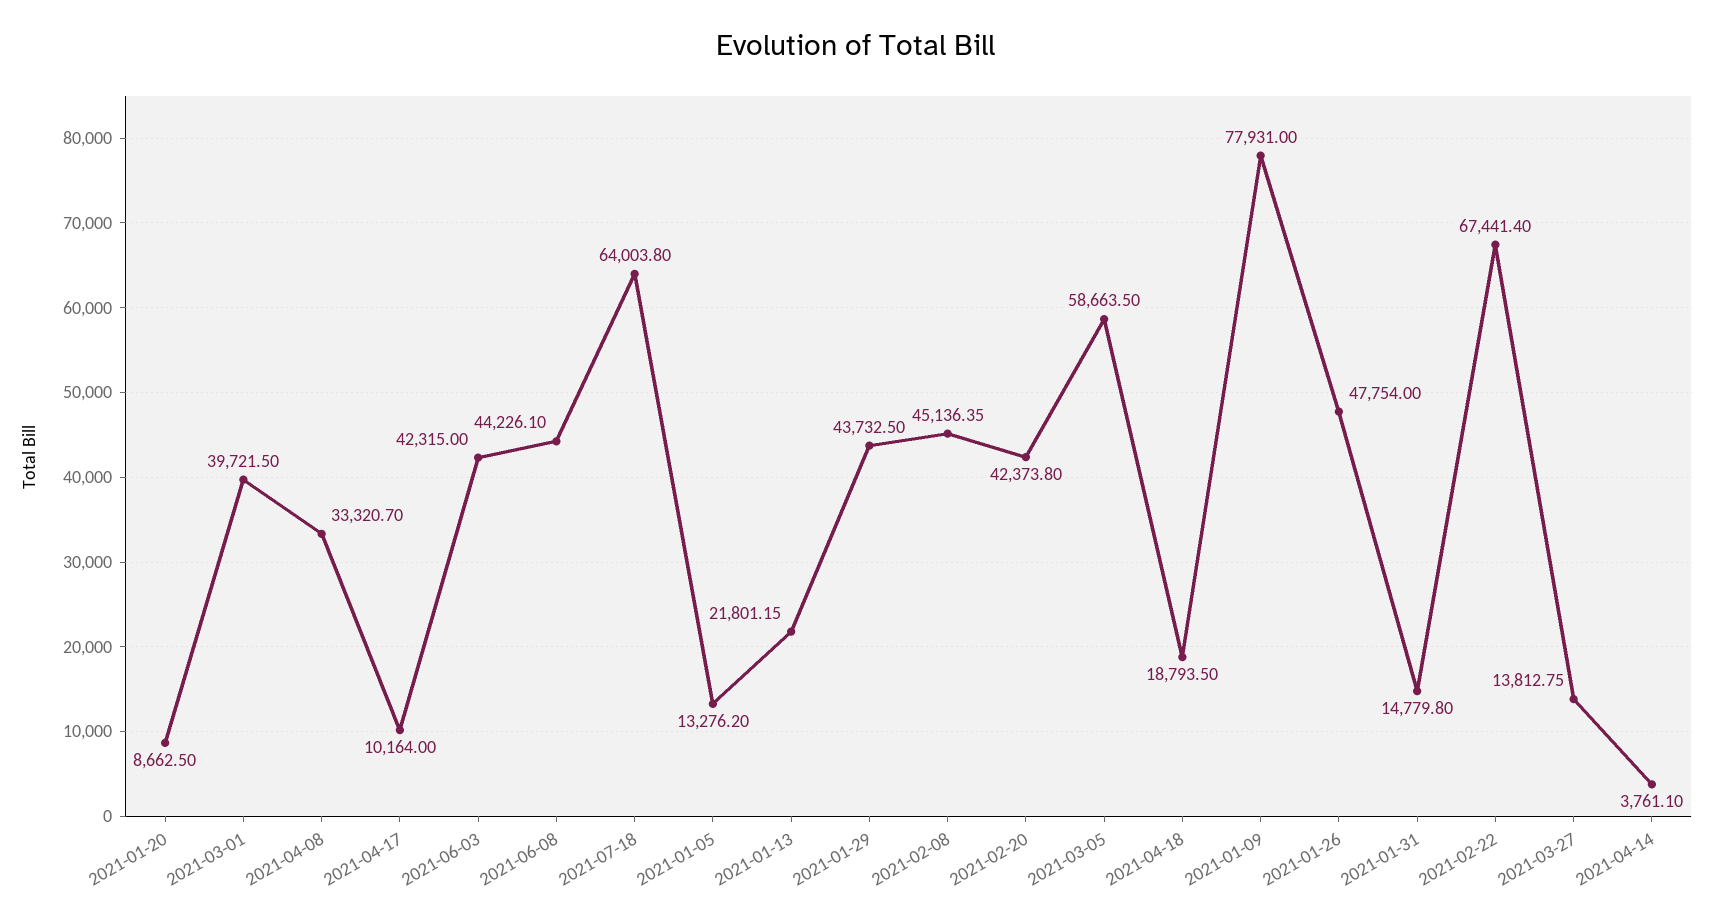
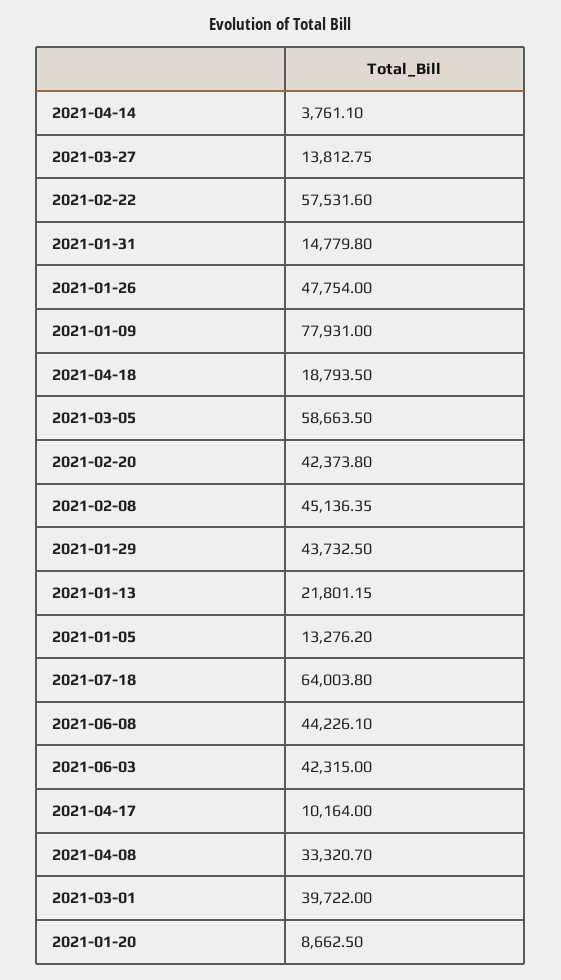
  {
    "2021-01-20": 8662.5,
-   "2021-03-01": 39721.5,
+   "2021-03-01": 39722,
    "2021-04-08": 33320.7,
    "2021-04-17": 10164,
    "2021-06-03": 42315,
    "2021-06-08": 44226.1,
    "2021-07-18": 64003.8,
    "2021-01-05": 13276.2,
    "2021-01-13": 21801.15,
    "2021-01-29": 43732.5,
    "2021-02-08": 45136.35,
    "2021-02-20": 42373.8,
    "2021-03-05": 58663.5,
    "2021-04-18": 18793.5,
    "2021-01-09": 77931,
    "2021-01-26": 47754,
    "2021-01-31": 14779.8,
-   "2021-02-22": 67441.4,
+   "2021-02-22": 57531.6,
    "2021-03-27": 13812.75,
    "2021-04-14": 3761.1
  }

